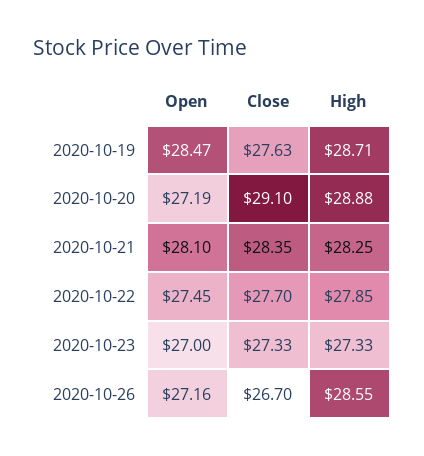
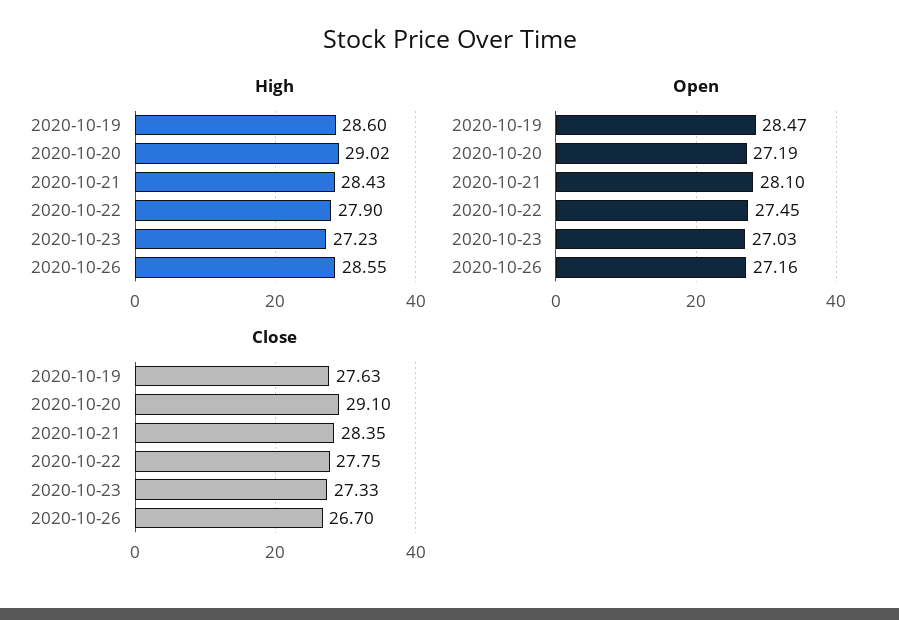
  {
    "Open": {
      "2020-10-19": 28.47,
      "2020-10-20": 27.19,
      "2020-10-21": 28.1,
      "2020-10-22": 27.45,
-     "2020-10-23": 27,
+     "2020-10-23": 27.03,
      "2020-10-26": 27.16
    },
    "Close": {
      "2020-10-19": 27.63,
      "2020-10-20": 29.1,
      "2020-10-21": 28.35,
-     "2020-10-22": 27.7,
+     "2020-10-22": 27.75,
      "2020-10-23": 27.33,
      "2020-10-26": 26.7
    },
    "High": {
-     "2020-10-19": 28.71,
+     "2020-10-19": 28.6,
-     "2020-10-20": 28.88,
+     "2020-10-20": 29.02,
-     "2020-10-21": 28.25,
+     "2020-10-21": 28.43,
-     "2020-10-22": 27.85,
+     "2020-10-22": 27.9,
-     "2020-10-23": 27.33,
+     "2020-10-23": 27.23,
      "2020-10-26": 28.55
    }
  }

